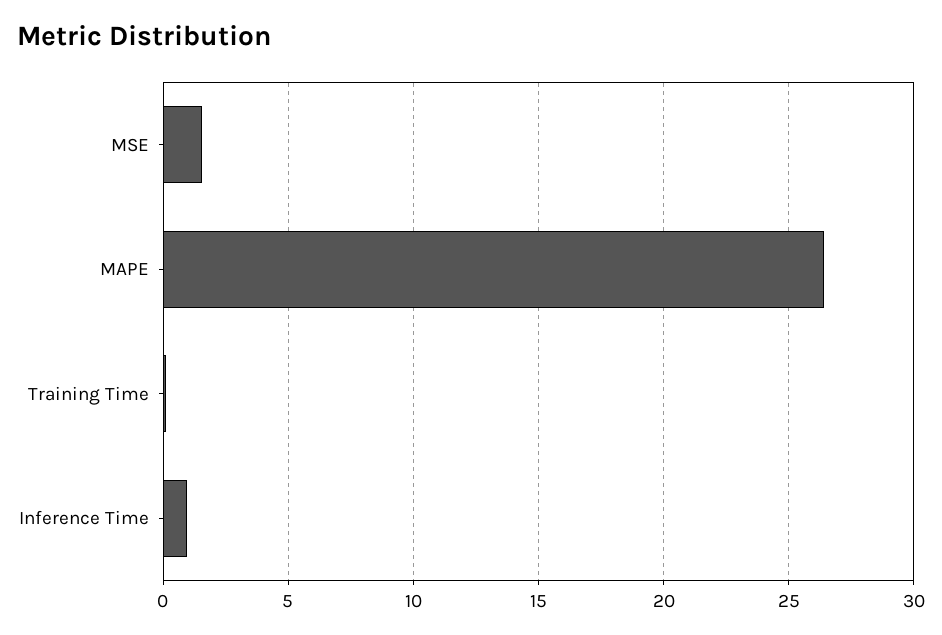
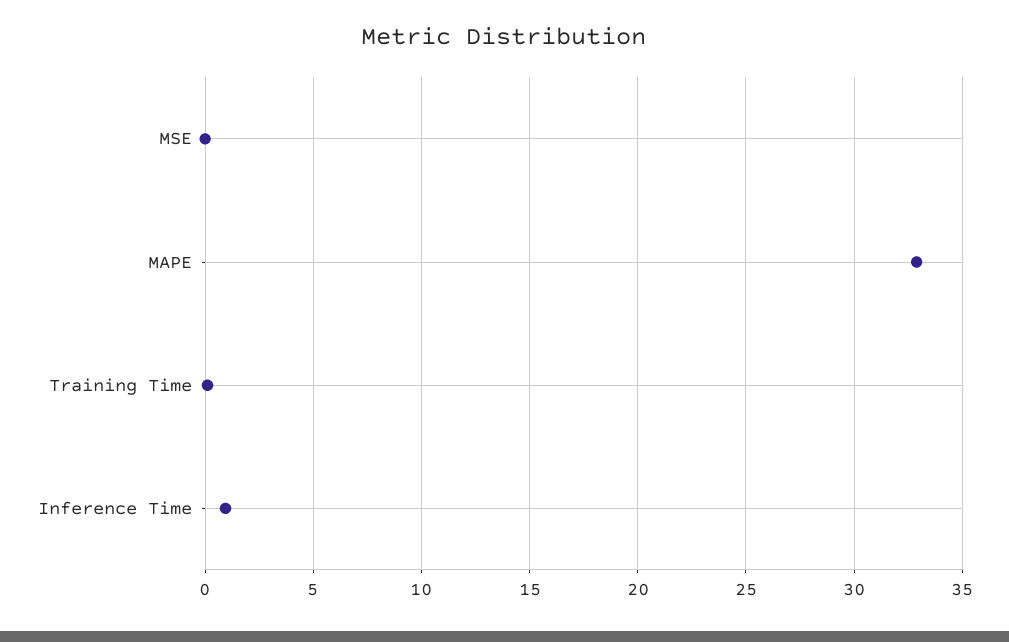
  {
-   "MSE": 1.5,
+   "MSE": 0,
-   "MAPE": 26.5,
+   "MAPE": 33,
    "Training Time": 0,
    "Inference Time": 1
  }

